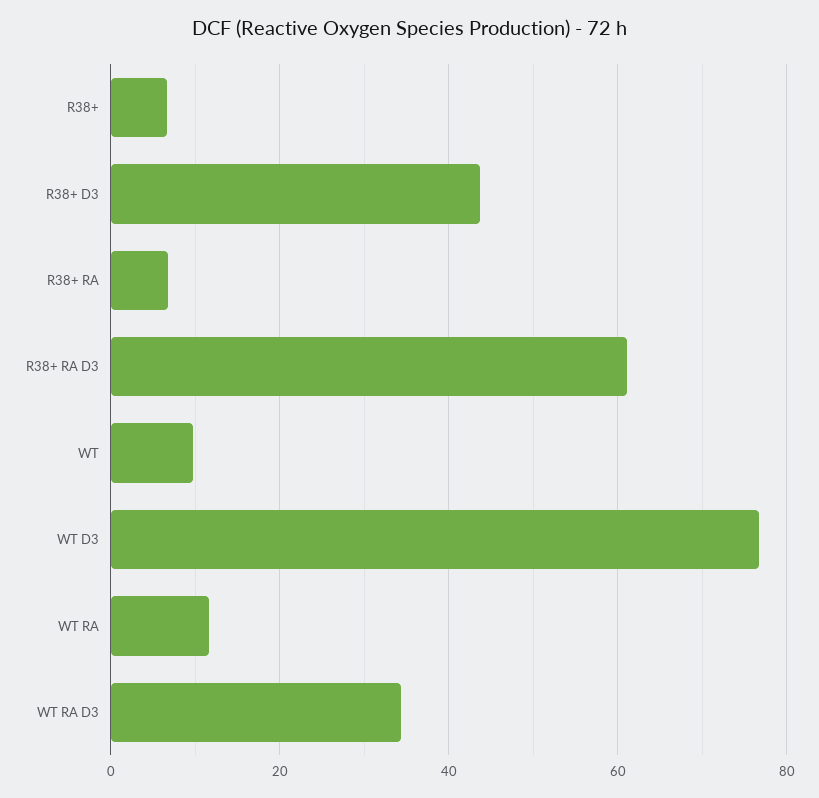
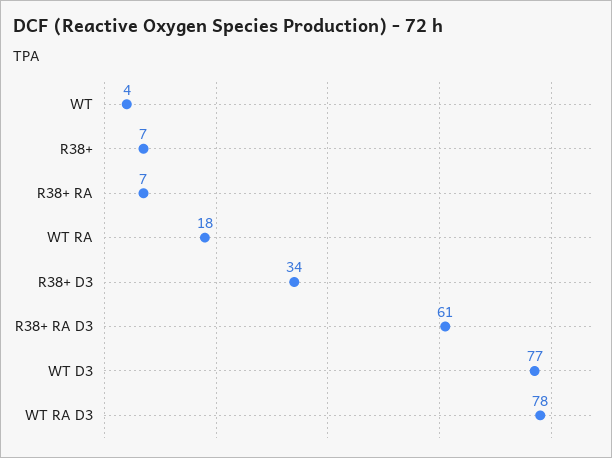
  {
    "R38+": 7,
-   "R38+ D3": 44,
+   "R38+ D3": 34,
    "R38+ RA": 7,
    "R38+ RA D3": 61,
-   "WT": 10,
+   "WT": 4,
    "WT D3": 77,
-   "WT RA": 12,
+   "WT RA": 18,
-   "WT RA D3": 34
+   "WT RA D3": 78
  }

